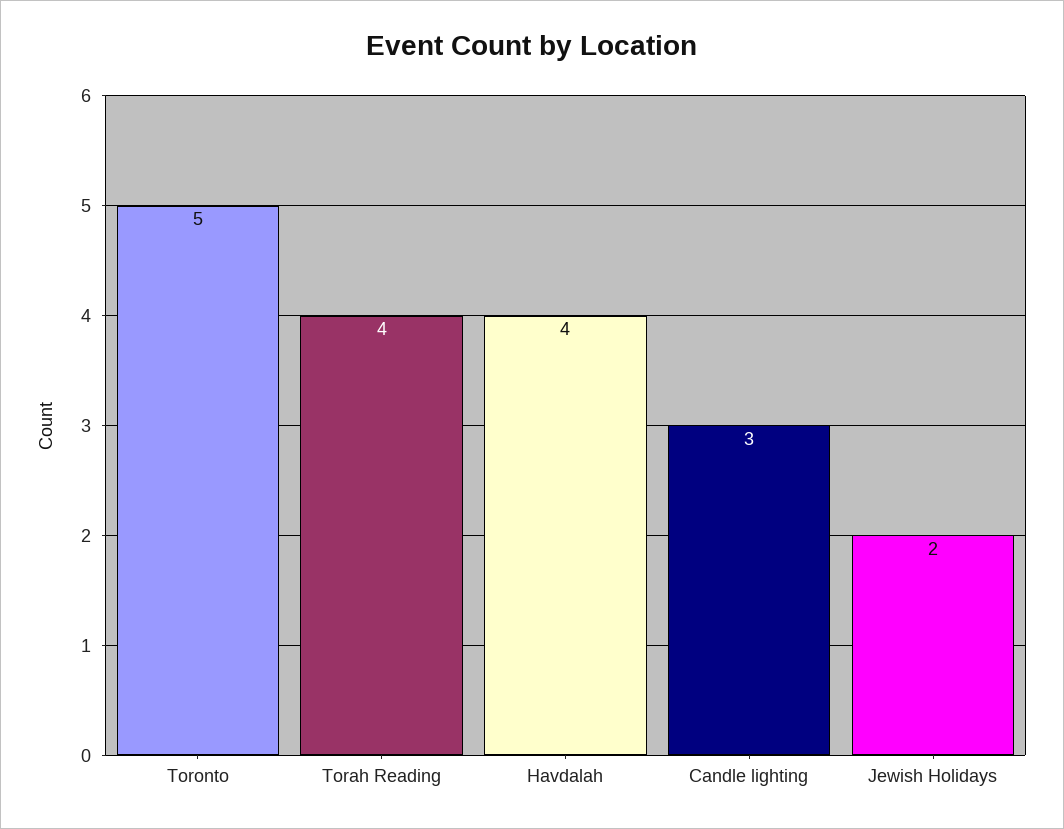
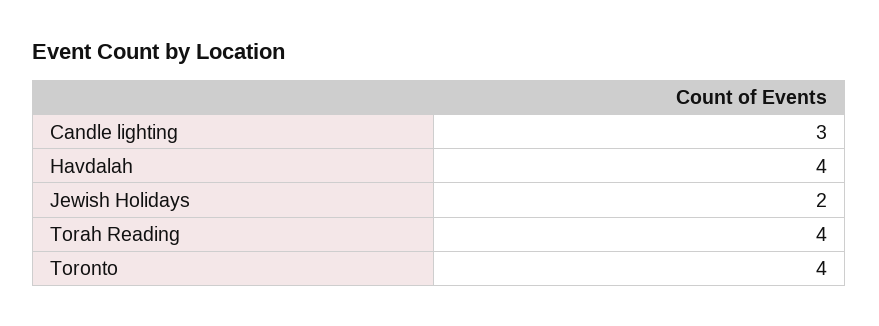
  {
-   "Toronto": 5,
+   "Toronto": 4,
    "Torah Reading": 4,
    "Havdalah": 4,
    "Candle lighting": 3,
    "Jewish Holidays": 2
  }

